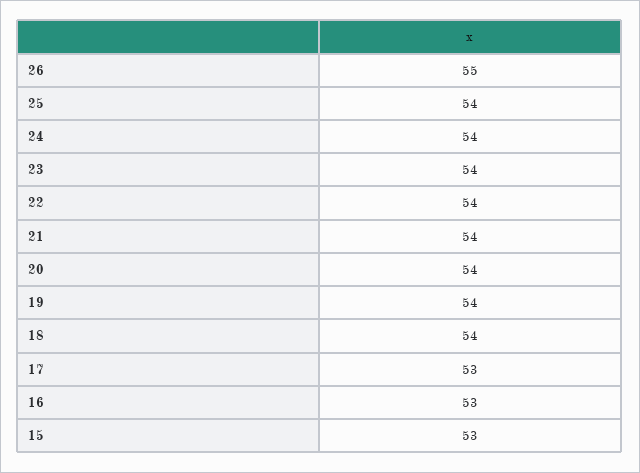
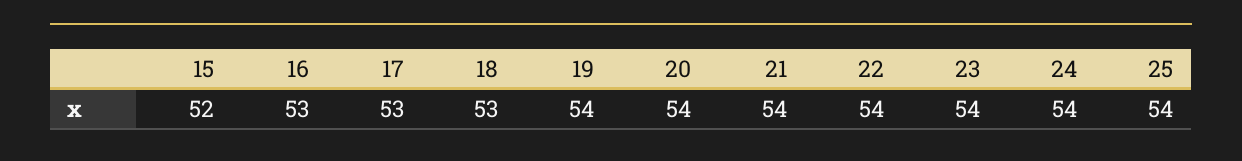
  {
-   "26": 55,
    "25": 54,
    "24": 54,
    "23": 54,
    "22": 54,
    "21": 54,
    "20": 54,
    "19": 54,
-   "18": 54,
+   "18": 53,
    "17": 53,
    "16": 53,
-   "15": 53
+   "15": 52
  }

